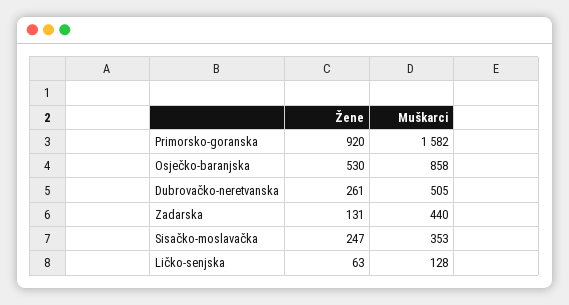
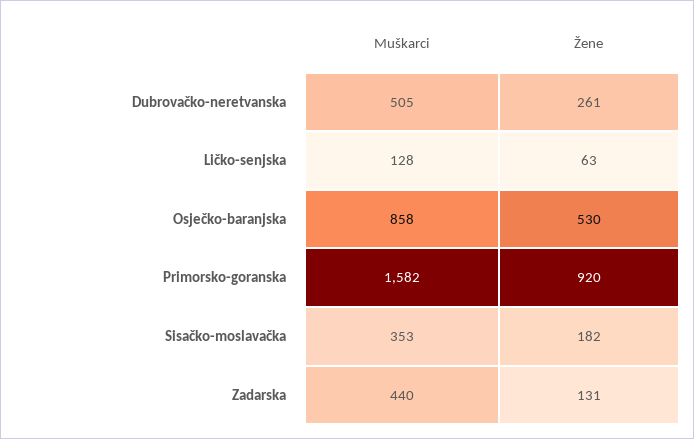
  {
    "Žene": {
      "Primorsko-goranska": 920,
      "Osječko-baranjska": 530,
      "Dubrovačko-neretvanska": 261,
      "Zadarska": 131,
-     "Sisačko-moslavačka": 247,
+     "Sisačko-moslavačka": 182,
      "Ličko-senjska": 63
    },
    "Muškarci": {
      "Primorsko-goranska": 1582,
      "Osječko-baranjska": 858,
      "Dubrovačko-neretvanska": 505,
      "Zadarska": 440,
      "Sisačko-moslavačka": 353,
      "Ličko-senjska": 128
    }
  }

